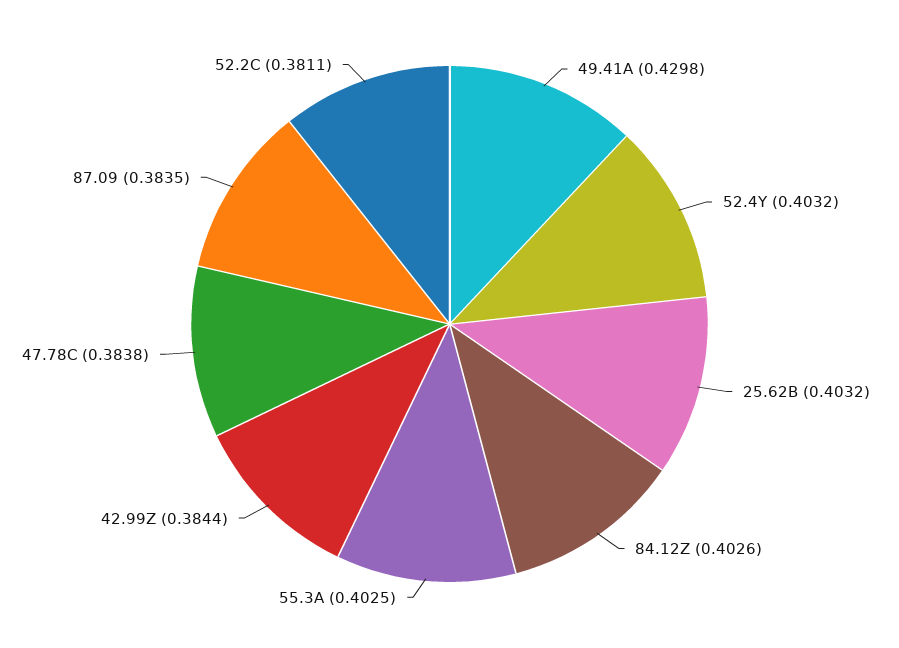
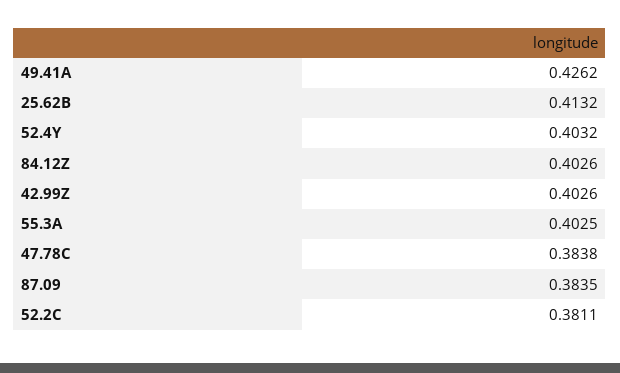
  {
-   "49.41A": 0.4298,
+   "49.41A": 0.4262,
    "52.4Y": 0.4032,
-   "25.62B": 0.4032,
+   "25.62B": 0.4132,
    "84.12Z": 0.4026,
    "55.3A": 0.4025,
-   "42.99Z": 0.3844,
+   "42.99Z": 0.4026,
    "47.78C": 0.3838,
    "87.09": 0.3835,
    "52.2C": 0.3811
  }

